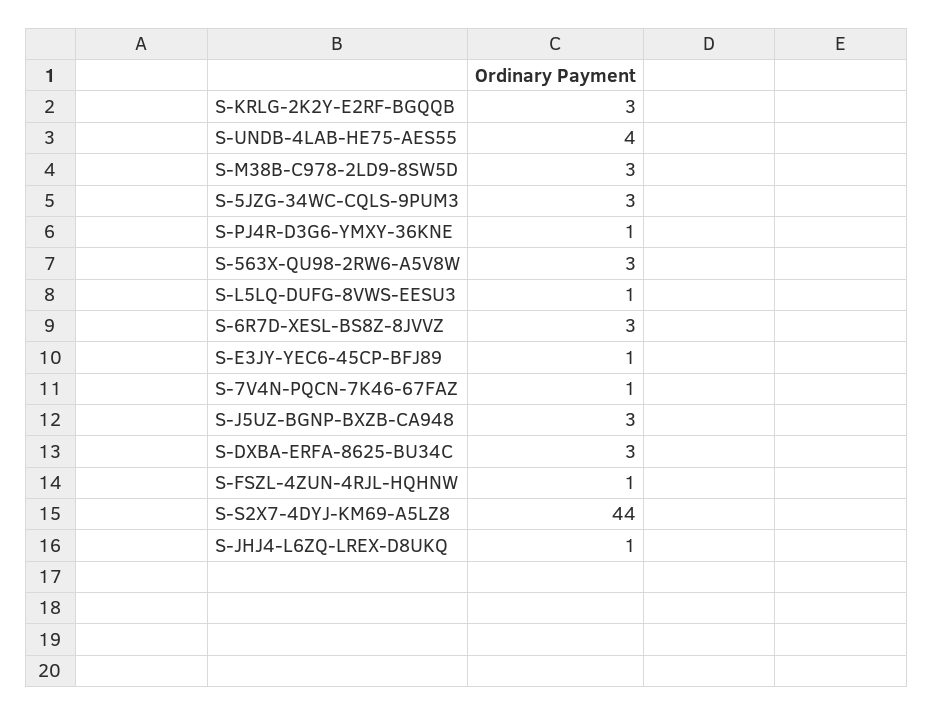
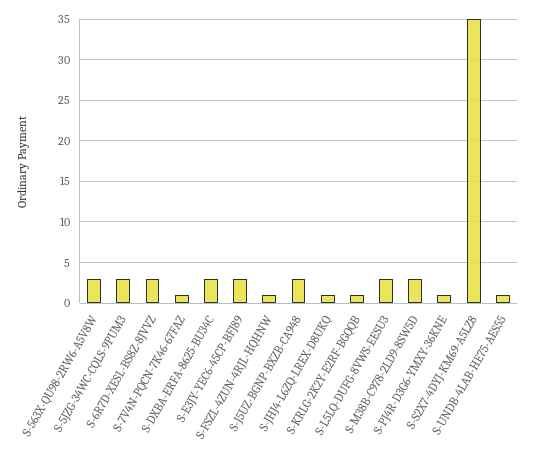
  {
-   "S-KRLG-2K2Y-E2RF-BGQQB": 3,
+   "S-KRLG-2K2Y-E2RF-BGQQB": 1,
-   "S-UNDB-4LAB-HE75-AES55": 4,
+   "S-UNDB-4LAB-HE75-AES55": 1,
    "S-M38B-C978-2LD9-8SW5D": 3,
    "S-5JZG-34WC-CQLS-9PUM3": 3,
    "S-PJ4R-D3G6-YMXY-36KNE": 1,
    "S-563X-QU98-2RW6-A5V8W": 3,
-   "S-L5LQ-DUFG-8VWS-EESU3": 1,
+   "S-L5LQ-DUFG-8VWS-EESU3": 3,
    "S-6R7D-XESL-BS8Z-8JVVZ": 3,
-   "S-E3JY-YEC6-45CP-BFJ89": 1,
+   "S-E3JY-YEC6-45CP-BFJ89": 3,
    "S-7V4N-PQCN-7K46-67FAZ": 1,
    "S-J5UZ-BGNP-BXZB-CA948": 3,
    "S-DXBA-ERFA-8625-BU34C": 3,
    "S-FSZL-4ZUN-4RJL-HQHNW": 1,
-   "S-S2X7-4DYJ-KM69-A5LZ8": 44,
+   "S-S2X7-4DYJ-KM69-A5LZ8": 35,
    "S-JHJ4-L6ZQ-LREX-D8UKQ": 1
  }

